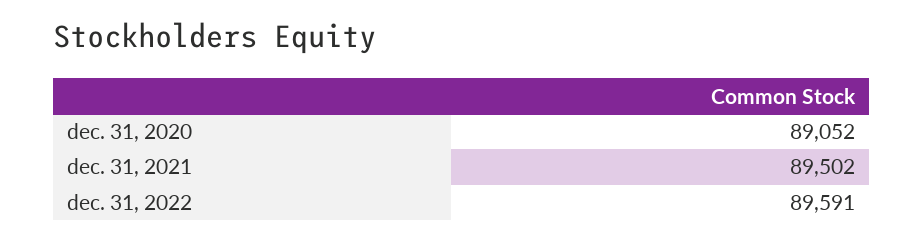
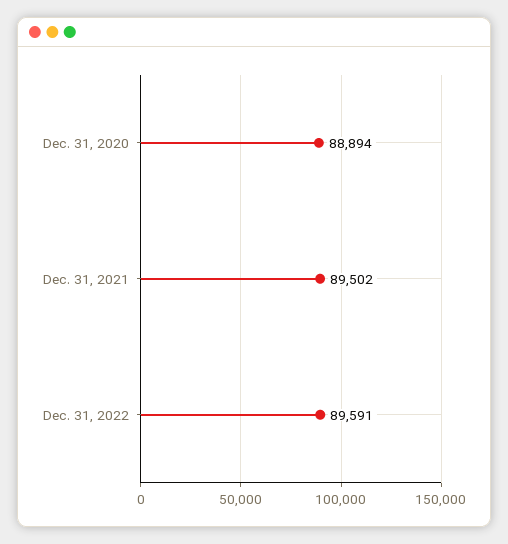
  {
-   "dec. 31, 2020": 89052,
+   "dec. 31, 2020": 88894,
    "dec. 31, 2021": 89502,
    "dec. 31, 2022": 89591
  }

